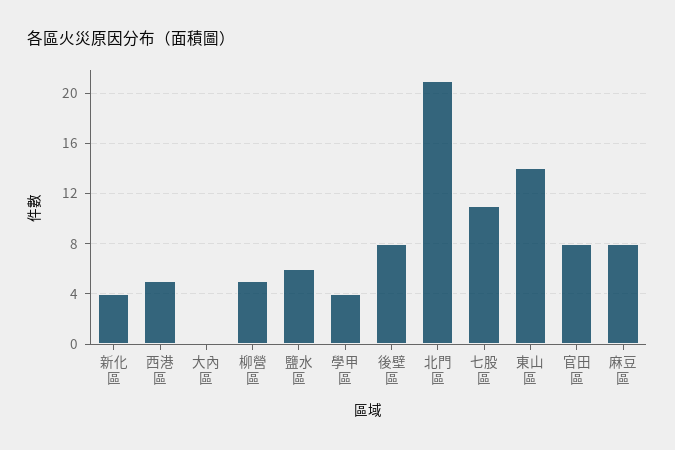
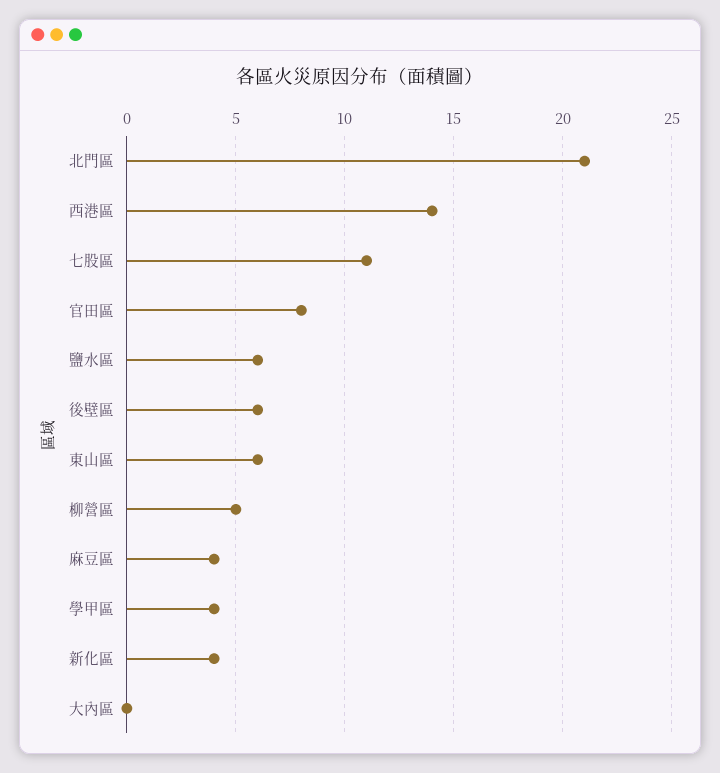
  {
    "新化區": 4,
-   "西港區": 5,
+   "西港區": 14,
    "大內區": 0,
    "柳營區": 5,
    "鹽水區": 6,
    "學甲區": 4,
-   "後壁區": 8,
+   "後壁區": 6,
    "北門區": 21,
    "七股區": 11,
-   "東山區": 14,
+   "東山區": 6,
    "官田區": 8,
-   "麻豆區": 8
+   "麻豆區": 4
  }

